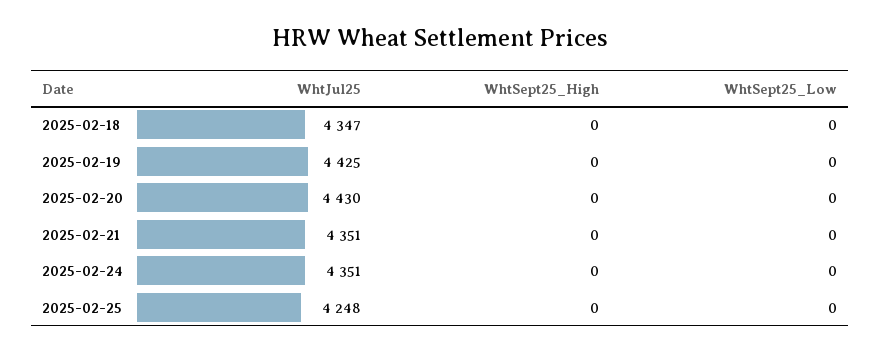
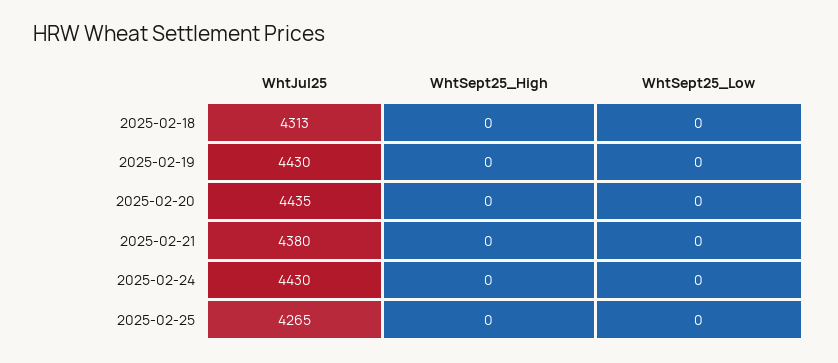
  {
    "WhtJul25": {
-     "2025-02-18": 4347,
+     "2025-02-18": 4313,
-     "2025-02-19": 4425,
+     "2025-02-19": 4430,
-     "2025-02-20": 4430,
+     "2025-02-20": 4435,
-     "2025-02-21": 4351,
+     "2025-02-21": 4380,
-     "2025-02-24": 4351,
+     "2025-02-24": 4430,
-     "2025-02-25": 4248
+     "2025-02-25": 4265
    },
    "WhtSept25_High": {
      "2025-02-18": 0,
      "2025-02-19": 0,
      "2025-02-20": 0,
      "2025-02-21": 0,
      "2025-02-24": 0,
      "2025-02-25": 0
    },
    "WhtSept25_Low": {
      "2025-02-18": 0,
      "2025-02-19": 0,
      "2025-02-20": 0,
      "2025-02-21": 0,
      "2025-02-24": 0,
      "2025-02-25": 0
    }
  }

